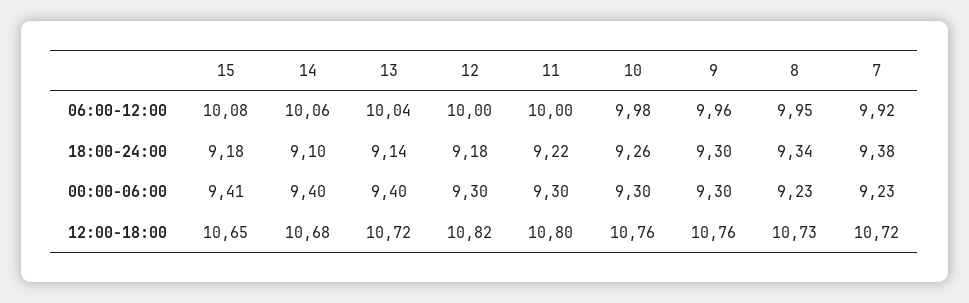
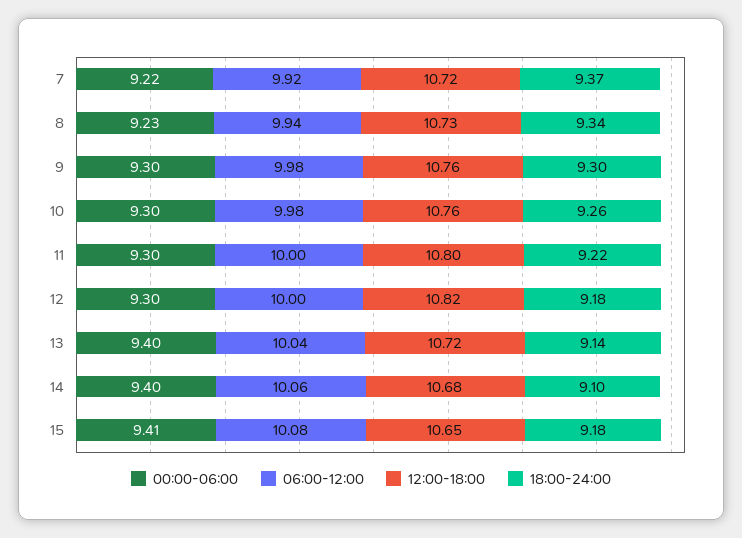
  {
    "06:00-12:00": {
      "15": 10.08,
      "14": 10.06,
      "13": 10.04,
      "12": 10,
      "11": 10,
      "10": 9.98,
-     "9": 9.96,
+     "9": 9.98,
-     "8": 9.95,
+     "8": 9.94,
      "7": 9.92
    },
    "18:00-24:00": {
      "15": 9.18,
      "14": 9.1,
      "13": 9.14,
      "12": 9.18,
      "11": 9.22,
      "10": 9.26,
      "9": 9.3,
      "8": 9.34,
-     "7": 9.38
+     "7": 9.37
    },
    "00:00-06:00": {
      "15": 9.41,
      "14": 9.4,
      "13": 9.4,
      "12": 9.3,
      "11": 9.3,
      "10": 9.3,
      "9": 9.3,
      "8": 9.23,
-     "7": 9.23
+     "7": 9.22
    },
    "12:00-18:00": {
      "15": 10.65,
      "14": 10.68,
      "13": 10.72,
      "12": 10.82,
      "11": 10.8,
      "10": 10.76,
      "9": 10.76,
      "8": 10.73,
      "7": 10.72
    }
  }

